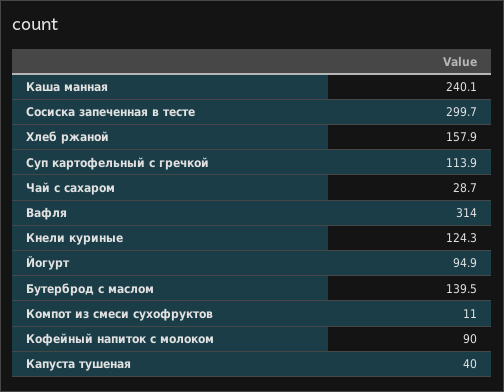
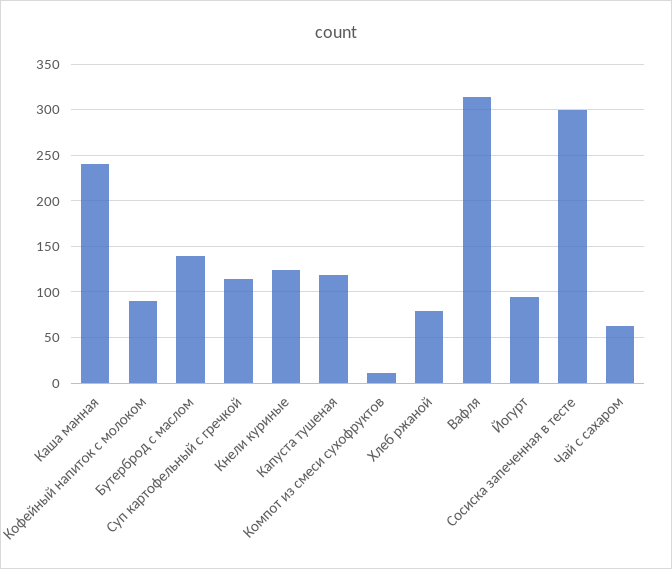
  {
    "Каша манная": 240.1,
    "Сосиска запеченная в тесте": 299.7,
-   "Хлеб ржаной": 157.9,
+   "Хлеб ржаной": 80,
    "Суп картофельный с гречкой": 113.9,
-   "Чай с сахаром": 28.7,
+   "Чай с сахаром": 60,
    "Вафля": 314,
    "Кнели куриные": 124.3,
    "Йогурт": 94.9,
    "Бутерброд с маслом": 139.5,
    "Компот из смеси сухофруктов": 11,
    "Кофейный напиток с молоком": 90,
-   "Капуста тушеная": 40
+   "Капуста тушеная": 120
  }

